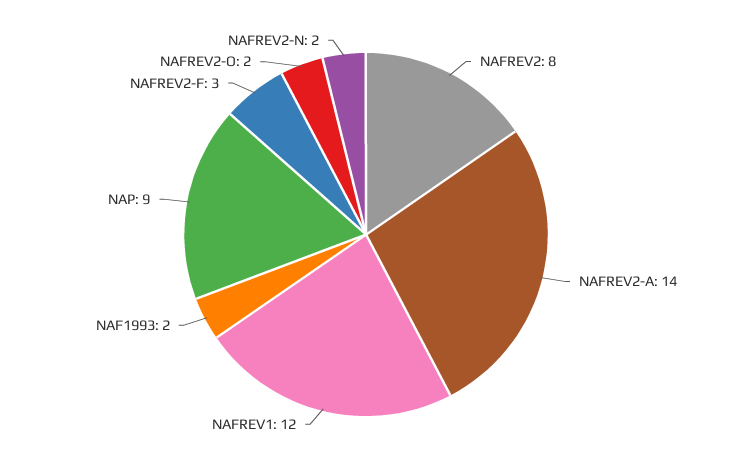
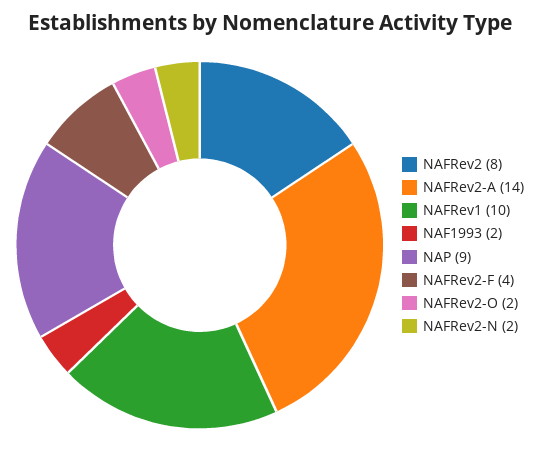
  {
    "NAFREV2": 8,
    "NAFREV2-A": 14,
-   "NAFREV1": 12,
+   "NAFREV1": 10,
    "NAF1993": 2,
    "NAP": 9,
-   "NAFREV2-F": 3,
+   "NAFREV2-F": 4,
    "NAFREV2-O": 2,
    "NAFREV2-N": 2
  }

